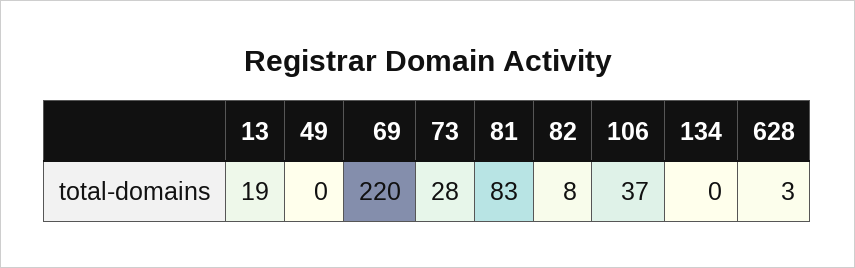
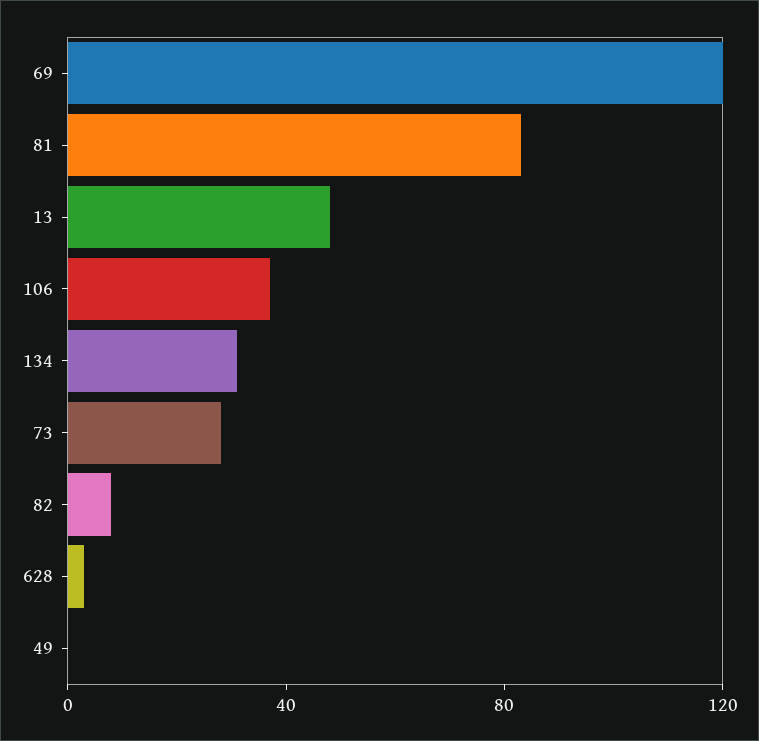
  {
-   "13": 19,
+   "13": 50,
    "49": 0,
-   "69": 220,
+   "69": 120,
    "73": 28,
    "81": 83,
    "82": 8,
    "106": 37,
-   "134": 0,
+   "134": 30,
    "628": 3
  }

